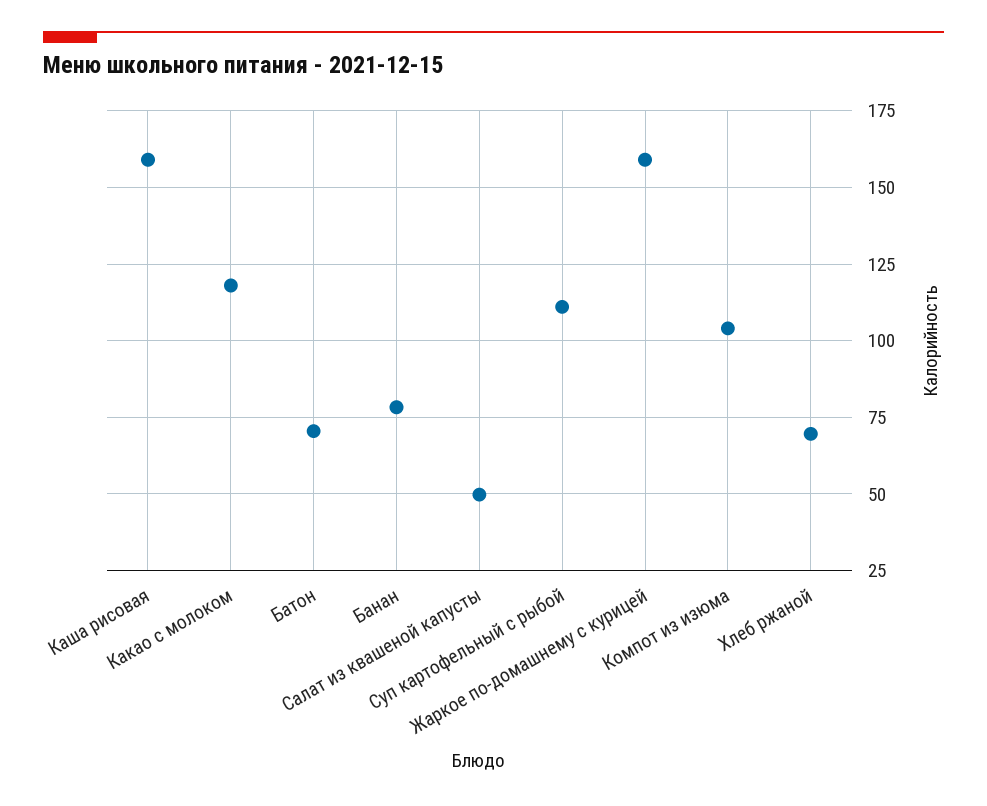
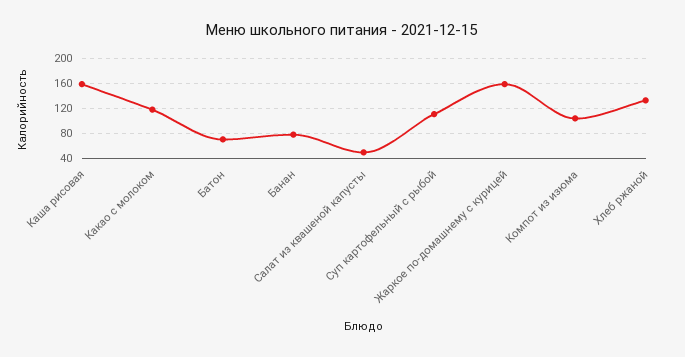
  {
    "Каша рисовая": 160,
    "Какао с молоком": 117.5,
    "Батон": 70,
    "Банан": 77.5,
    "Салат из квашеной капусты": 50,
    "Суп картофельный с рыбой": 110,
    "Жаркое по-домашнему с курицей": 160,
    "Компот из изюма": 105,
-   "Хлеб ржаной": 70
+   "Хлеб ржаной": 130
  }

